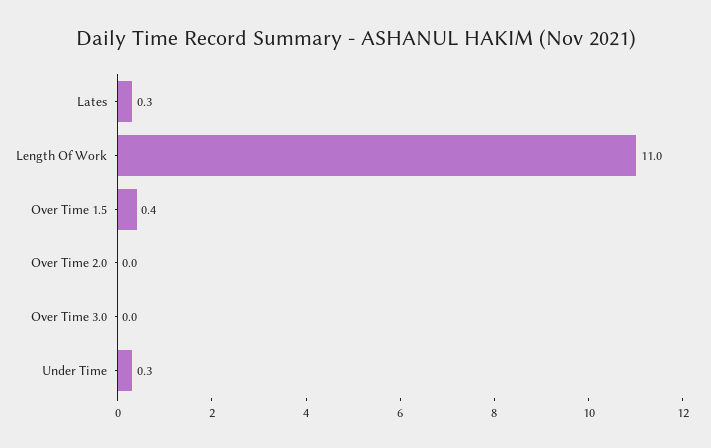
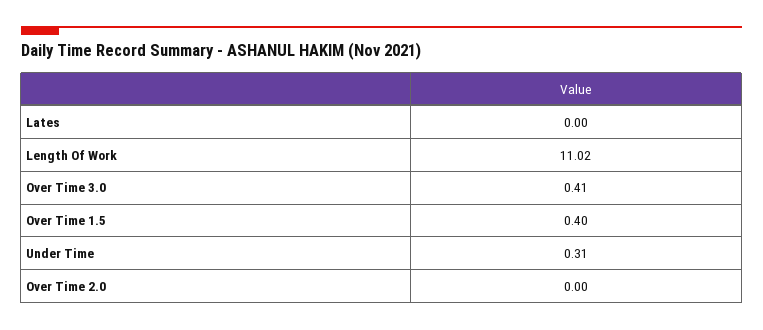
  {
-   "Lates": 0.3,
+   "Lates": 0,
    "Length Of Work": 11.02,
    "Over Time 1.5": 0.4,
    "Over Time 2.0": 0,
-   "Over Time 3.0": 0,
+   "Over Time 3.0": 0.41,
    "Under Time": 0.31
  }

